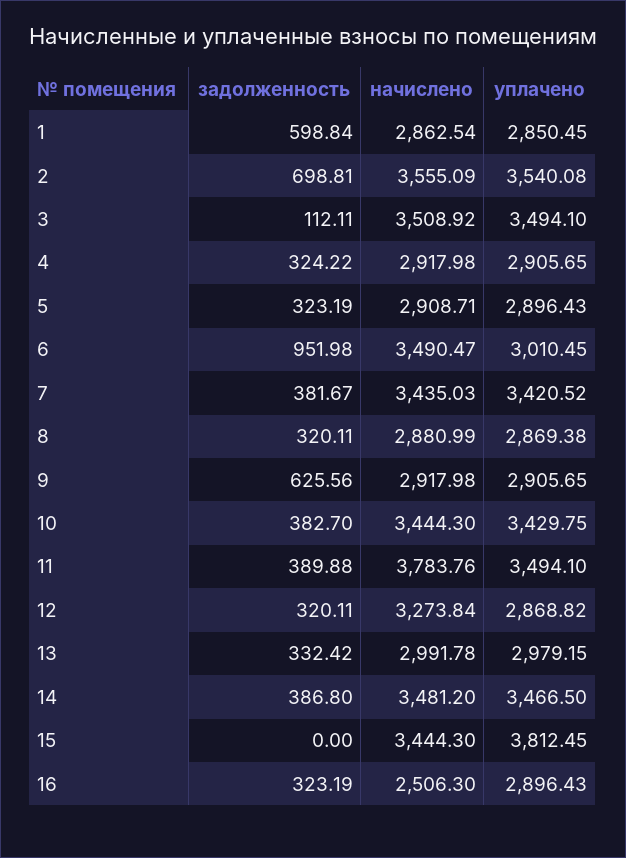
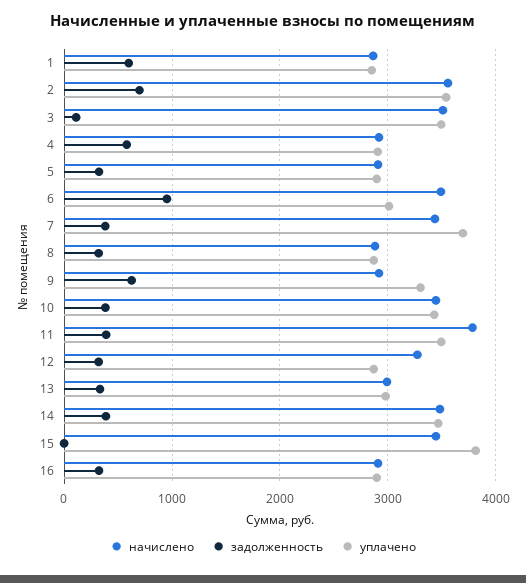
  {
    "задолженность": {
      "1": 598.84,
      "2": 698.81,
      "3": 112.11,
-     "4": 324.22,
+     "4": 600,
      "5": 323.19,
      "6": 951.98,
      "7": 381.67,
      "8": 320.11,
      "9": 625.56,
      "10": 382.7,
      "11": 389.88,
      "12": 320.11,
      "13": 332.42,
      "14": 386.8,
      "15": 0,
      "16": 323.19
    },
    "начислено": {
      "1": 2862.54,
      "2": 3555.09,
      "3": 3508.92,
      "4": 2917.98,
      "5": 2908.71,
      "6": 3490.47,
      "7": 3435.03,
      "8": 2880.99,
      "9": 2917.98,
      "10": 3444.3,
      "11": 3783.76,
      "12": 3273.84,
      "13": 2991.78,
      "14": 3481.2,
      "15": 3444.3,
-     "16": 2506.3
+     "16": 2900
    },
    "уплачено": {
      "1": 2850.45,
      "2": 3540.08,
      "3": 3494.1,
      "4": 2905.65,
      "5": 2896.43,
      "6": 3010.45,
-     "7": 3420.52,
+     "7": 3700,
      "8": 2869.38,
-     "9": 2905.65,
+     "9": 3300,
      "10": 3429.75,
      "11": 3494.1,
      "12": 2868.82,
      "13": 2979.15,
      "14": 3466.5,
      "15": 3812.45,
      "16": 2896.43
    }
  }

